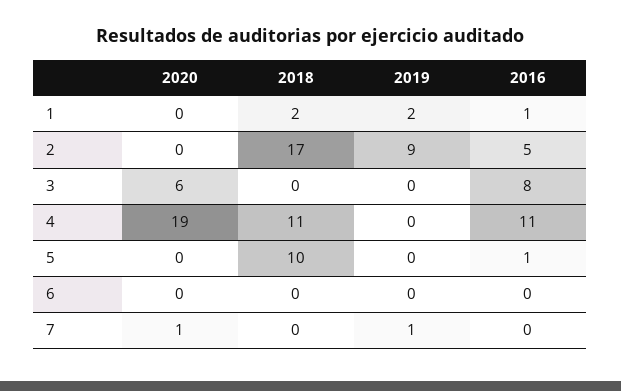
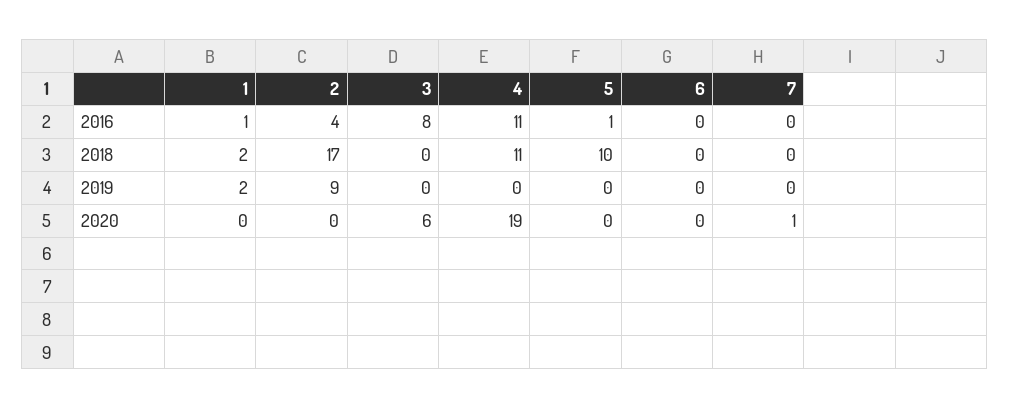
  {
    "2020": {
      "1": 0,
      "2": 0,
      "3": 6,
      "4": 19,
      "5": 0,
      "6": 0,
      "7": 1
    },
    "2018": {
      "1": 2,
      "2": 17,
      "3": 0,
      "4": 11,
      "5": 10,
      "6": 0,
      "7": 0
    },
    "2019": {
      "1": 2,
      "2": 9,
      "3": 0,
      "4": 0,
      "5": 0,
      "6": 0,
-     "7": 1
+     "7": 0
    },
    "2016": {
      "1": 1,
-     "2": 5,
+     "2": 4,
      "3": 8,
      "4": 11,
      "5": 1,
      "6": 0,
      "7": 0
    }
  }

